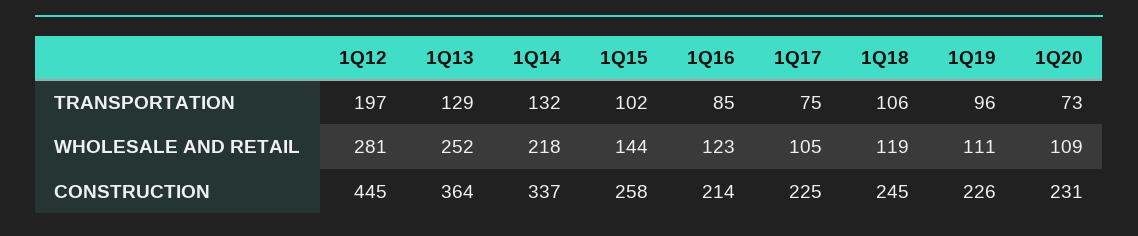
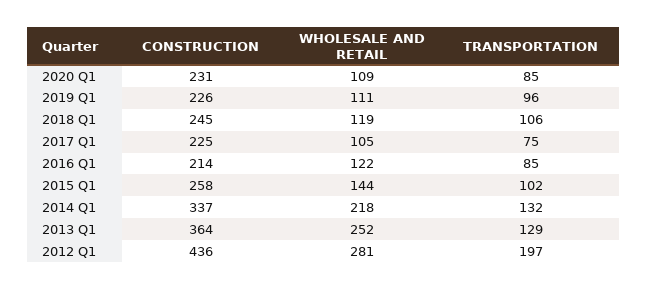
  {
    "1Q12": {
      "TRANSPORTATION": 197,
      "WHOLESALE AND RETAIL": 281,
-     "CONSTRUCTION": 445
+     "CONSTRUCTION": 436
    },
    "1Q13": {
      "TRANSPORTATION": 129,
      "WHOLESALE AND RETAIL": 252,
      "CONSTRUCTION": 364
    },
    "1Q14": {
      "TRANSPORTATION": 132,
      "WHOLESALE AND RETAIL": 218,
      "CONSTRUCTION": 337
    },
    "1Q15": {
      "TRANSPORTATION": 102,
      "WHOLESALE AND RETAIL": 144,
      "CONSTRUCTION": 258
    },
    "1Q16": {
      "TRANSPORTATION": 85,
-     "WHOLESALE AND RETAIL": 123,
+     "WHOLESALE AND RETAIL": 122,
      "CONSTRUCTION": 214
    },
    "1Q17": {
      "TRANSPORTATION": 75,
      "WHOLESALE AND RETAIL": 105,
      "CONSTRUCTION": 225
    },
    "1Q18": {
      "TRANSPORTATION": 106,
      "WHOLESALE AND RETAIL": 119,
      "CONSTRUCTION": 245
    },
    "1Q19": {
      "TRANSPORTATION": 96,
      "WHOLESALE AND RETAIL": 111,
      "CONSTRUCTION": 226
    },
    "1Q20": {
-     "TRANSPORTATION": 73,
+     "TRANSPORTATION": 85,
      "WHOLESALE AND RETAIL": 109,
      "CONSTRUCTION": 231
    }
  }

